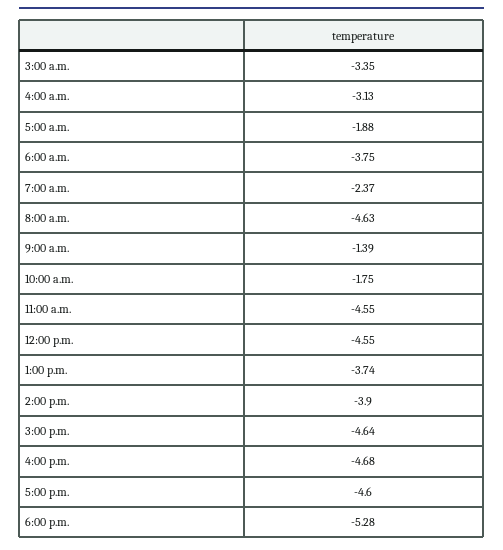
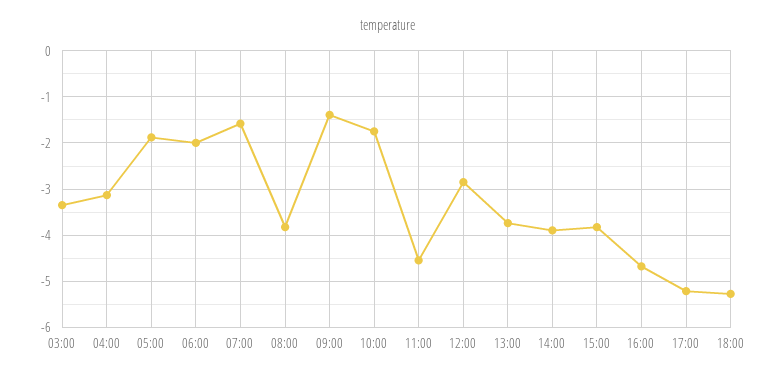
  {
    "3:00 a.m.": -3.35,
    "4:00 a.m.": -3.13,
    "5:00 a.m.": -1.88,
-   "6:00 a.m.": -3.75,
+   "6:00 a.m.": -2,
-   "7:00 a.m.": -2.37,
+   "7:00 a.m.": -1.6,
-   "8:00 a.m.": -4.63,
+   "8:00 a.m.": -3.8,
    "9:00 a.m.": -1.39,
    "10:00 a.m.": -1.75,
    "11:00 a.m.": -4.55,
-   "12:00 p.m.": -4.55,
+   "12:00 p.m.": -2.8,
    "1:00 p.m.": -3.74,
    "2:00 p.m.": -3.9,
-   "3:00 p.m.": -4.64,
+   "3:00 p.m.": -3.8,
    "4:00 p.m.": -4.68,
-   "5:00 p.m.": -4.6,
+   "5:00 p.m.": -5.2,
    "6:00 p.m.": -5.28
  }

